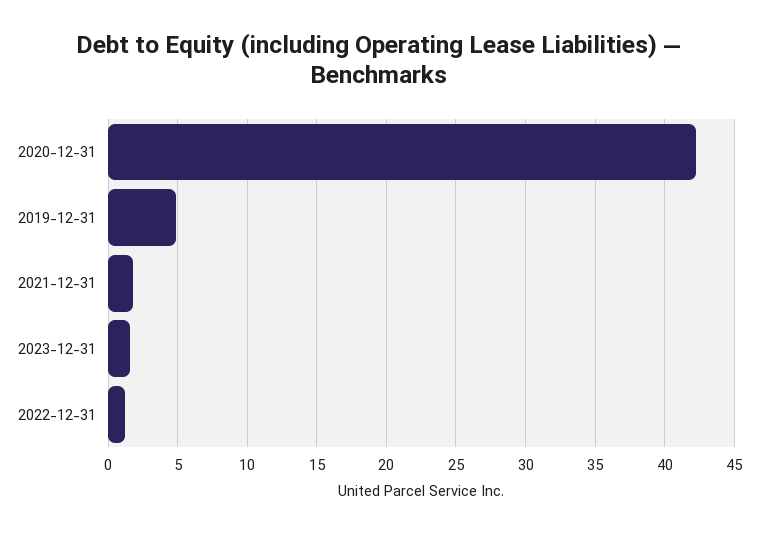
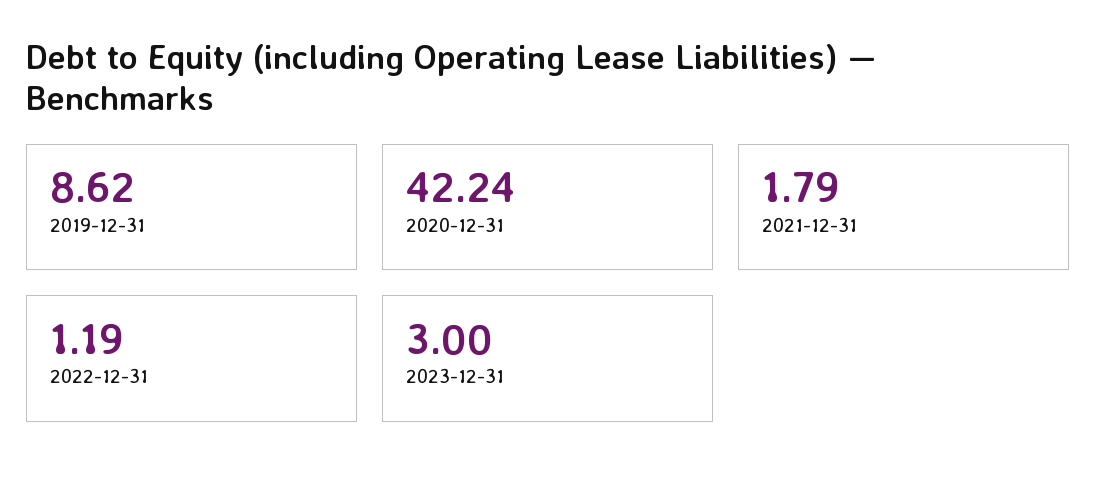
  {
    "2020-12-31": 42.24,
-   "2019-12-31": 5,
+   "2019-12-31": 8.62,
    "2021-12-31": 1.79,
-   "2023-12-31": 1.5,
+   "2023-12-31": 3,
    "2022-12-31": 1.19
  }

